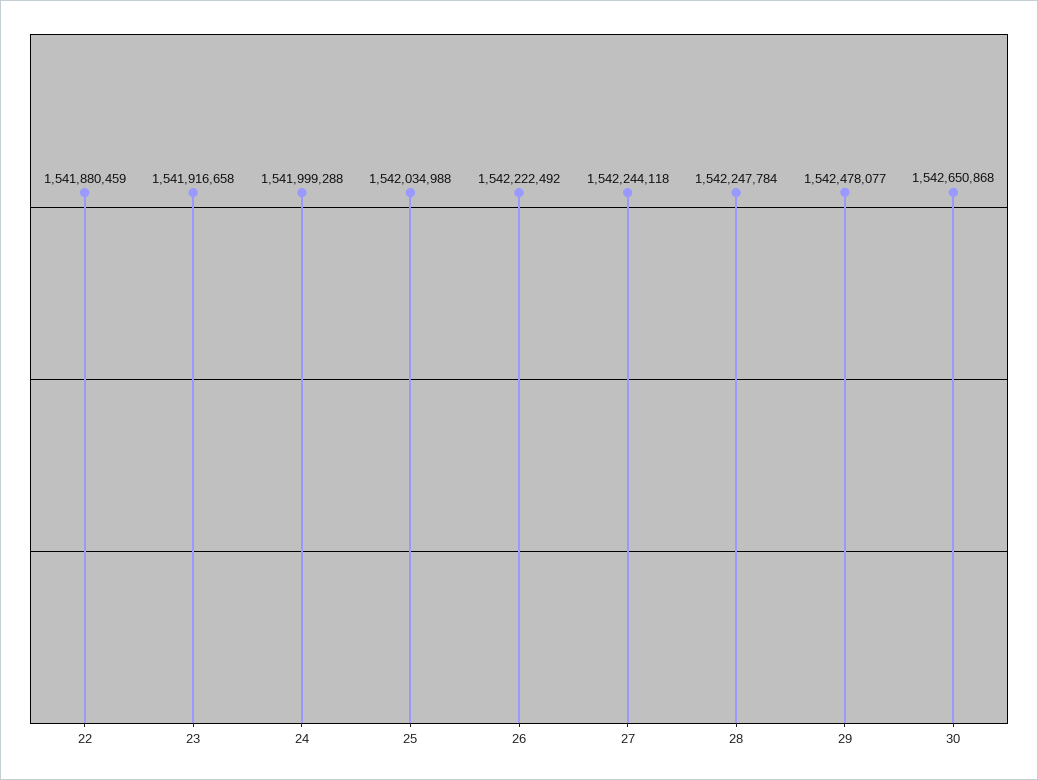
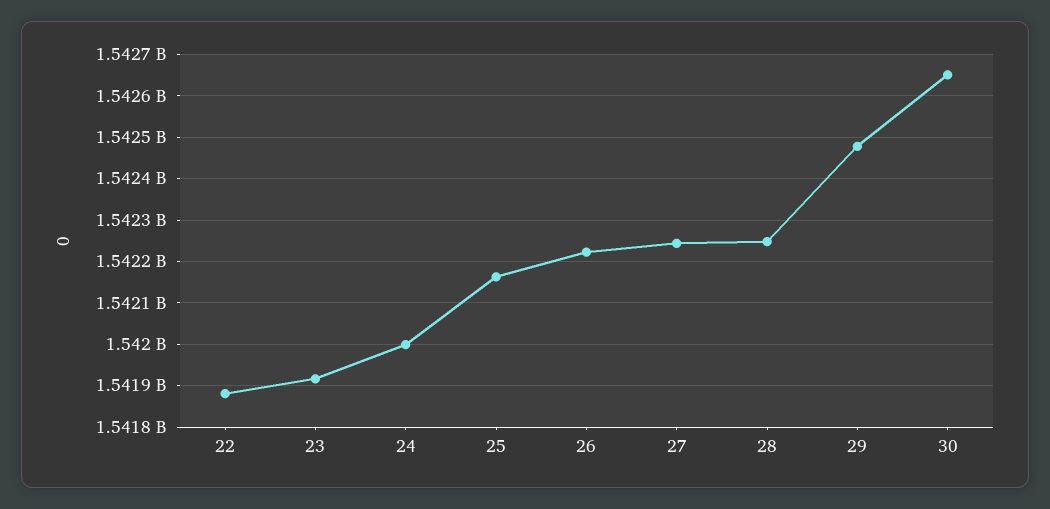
  {
    "22": 1541880459,
    "23": 1541916658,
    "24": 1541999288,
-   "25": 1542034988,
+   "25": 1542160000,
    "26": 1542222492,
    "27": 1542244118,
    "28": 1542247784,
    "29": 1542478077,
    "30": 1542650868
  }

